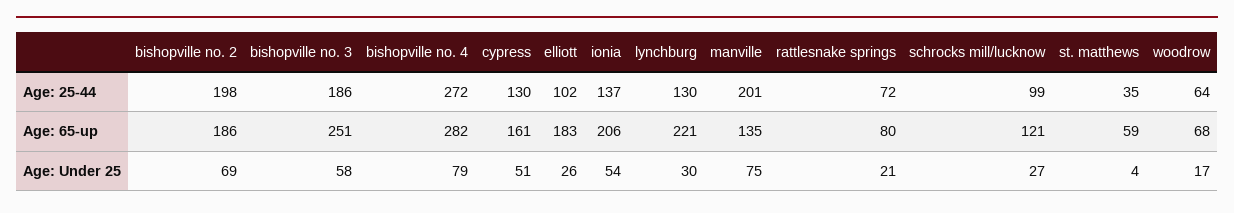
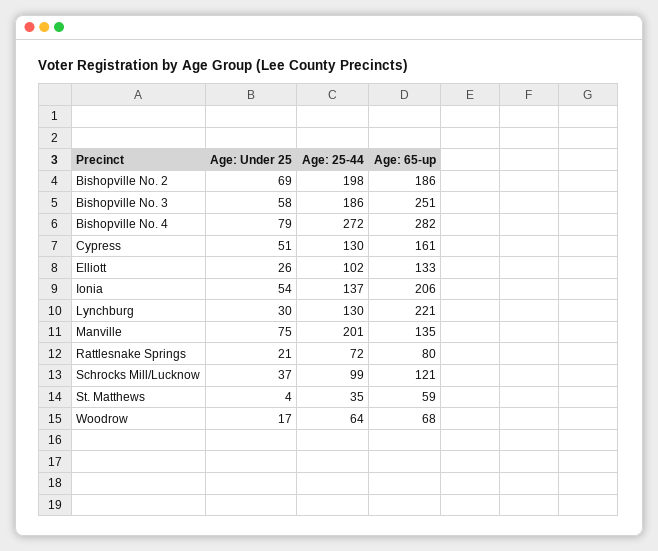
  {
    "bishopville no. 2": {
      "Age: 25-44": 198,
      "Age: 65-up": 186,
      "Age: Under 25": 69
    },
    "bishopville no. 3": {
      "Age: 25-44": 186,
      "Age: 65-up": 251,
      "Age: Under 25": 58
    },
    "bishopville no. 4": {
      "Age: 25-44": 272,
      "Age: 65-up": 282,
      "Age: Under 25": 79
    },
    "cypress": {
      "Age: 25-44": 130,
      "Age: 65-up": 161,
      "Age: Under 25": 51
    },
    "elliott": {
      "Age: 25-44": 102,
-     "Age: 65-up": 183,
+     "Age: 65-up": 133,
      "Age: Under 25": 26
    },
    "ionia": {
      "Age: 25-44": 137,
      "Age: 65-up": 206,
      "Age: Under 25": 54
    },
    "lynchburg": {
      "Age: 25-44": 130,
      "Age: 65-up": 221,
      "Age: Under 25": 30
    },
    "manville": {
      "Age: 25-44": 201,
      "Age: 65-up": 135,
      "Age: Under 25": 75
    },
    "rattlesnake springs": {
      "Age: 25-44": 72,
      "Age: 65-up": 80,
      "Age: Under 25": 21
    },
    "schrocks mill/lucknow": {
      "Age: 25-44": 99,
      "Age: 65-up": 121,
-     "Age: Under 25": 27
+     "Age: Under 25": 37
    },
    "st. matthews": {
      "Age: 25-44": 35,
      "Age: 65-up": 59,
      "Age: Under 25": 4
    },
    "woodrow": {
      "Age: 25-44": 64,
      "Age: 65-up": 68,
      "Age: Under 25": 17
    }
  }

